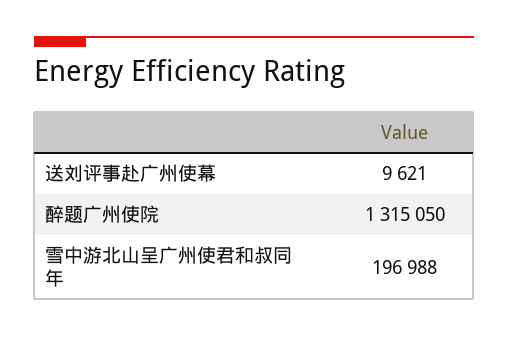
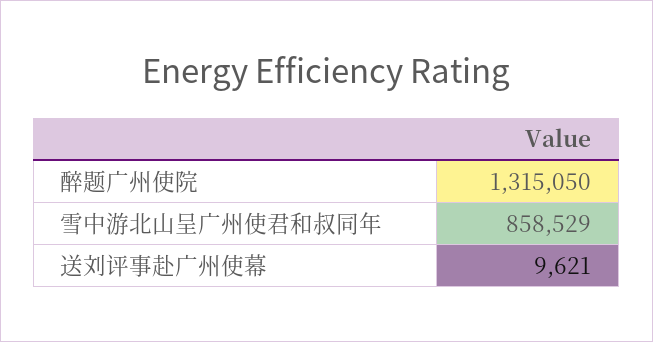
  {
    "送刘评事赴广州使幕": 9621,
    "醉题广州使院": 1315050,
-   "雪中游北山呈广州使君和叔同年": 196988
+   "雪中游北山呈广州使君和叔同年": 858529
  }

